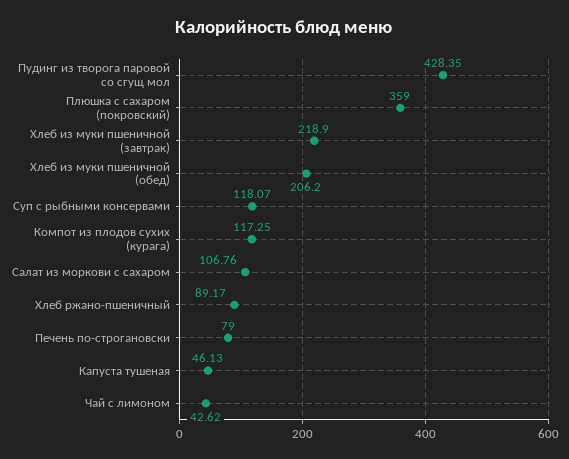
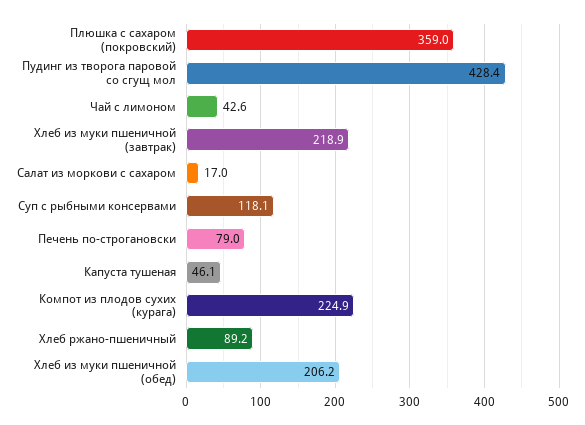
  {
    "Пудинг из творога паровой со сгущ мол": 428.35,
    "Плюшка с сахаром (покровский)": 359,
    "Хлеб из муки пшеничной (завтрак)": 218.9,
    "Хлеб из муки пшеничной (обед)": 206.2,
    "Суп с рыбными консервами": 118.07,
-   "Компот из плодов сухих (курага)": 117.25,
+   "Компот из плодов сухих (курага)": 224.9,
-   "Салат из моркови с сахаром": 106.76,
+   "Салат из моркови с сахаром": 17,
    "Хлеб ржано-пшеничный": 89.17,
    "Печень по-строгановски": 79,
    "Капуста тушеная": 46.13,
    "Чай с лимоном": 42.62
  }

